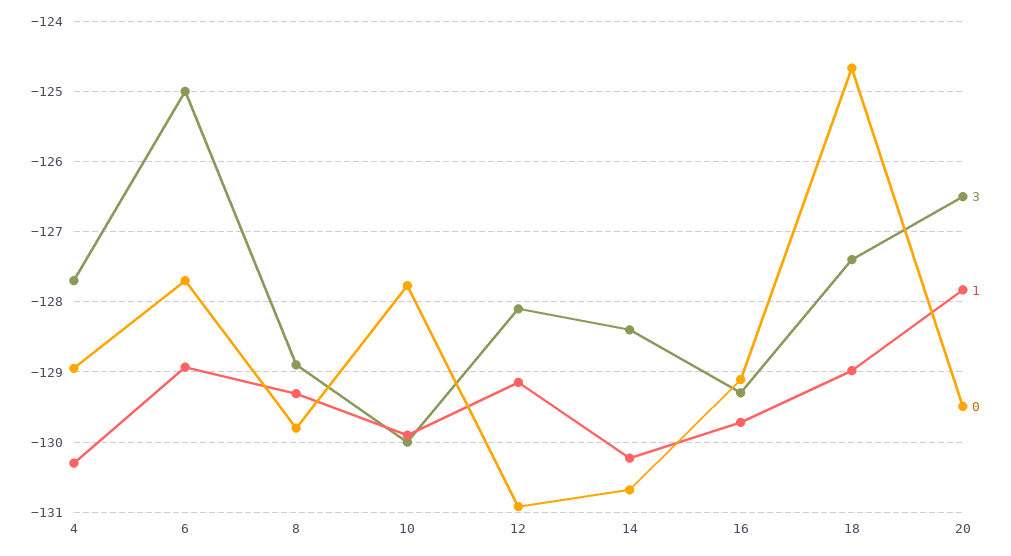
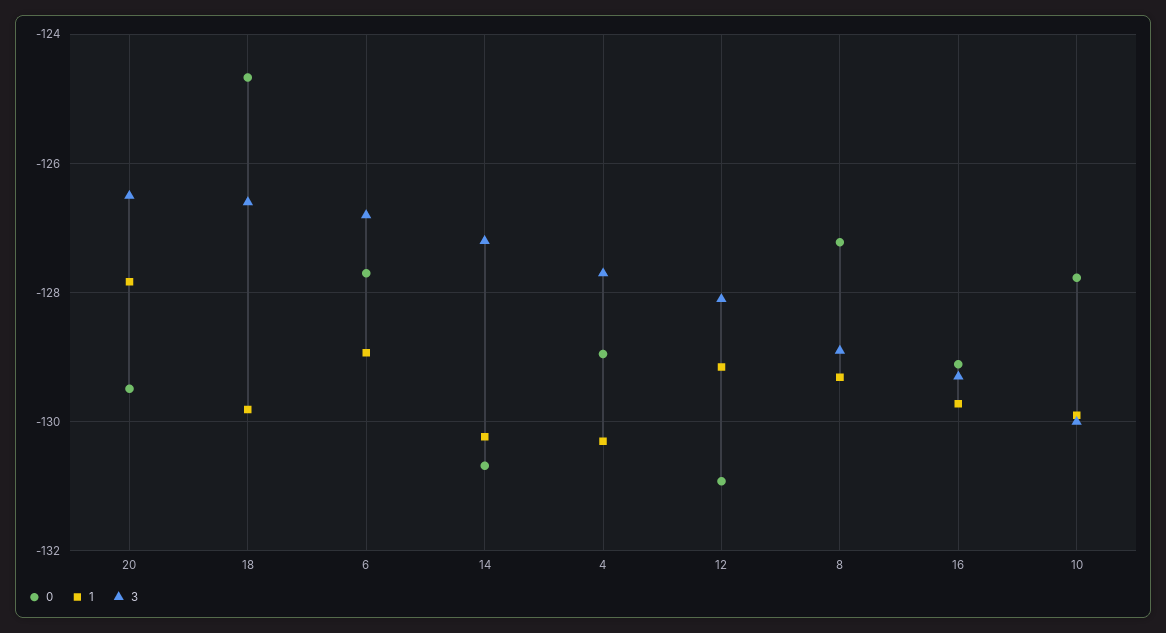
  {
    "3": {
      "4": -127.7,
-     "6": -125,
+     "6": -126.8,
      "8": -128.9,
      "10": -130,
      "12": -128.1,
-     "14": -128.4,
+     "14": -127.2,
      "16": -129.3,
-     "18": -127.4,
+     "18": -126.6,
      "20": -126.5
    },
    "1": {
      "4": -130.3,
      "6": -128.9,
      "8": -129.3,
      "10": -129.9,
      "12": -129.2,
      "14": -130.2,
      "16": -129.7,
-     "18": -129,
+     "18": -129.8,
      "20": -127.8
    },
    "0": {
      "4": -129,
      "6": -127.7,
-     "8": -129.8,
+     "8": -127.2,
      "10": -127.8,
      "12": -130.9,
      "14": -130.7,
      "16": -129.1,
      "18": -124.7,
      "20": -129.5
    }
  }

